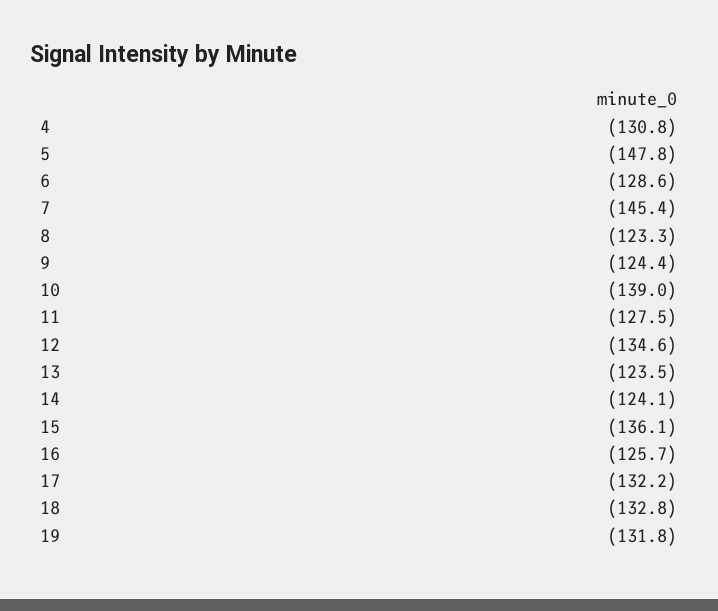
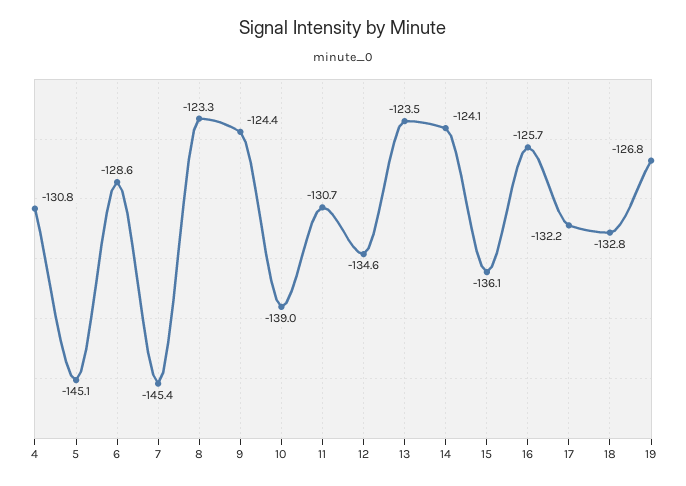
  {
    "4": -130.8,
-   "5": -147.8,
+   "5": -145.1,
    "6": -128.6,
    "7": -145.4,
    "8": -123.3,
    "9": -124.4,
    "10": -139,
-   "11": -127.5,
+   "11": -130.7,
    "12": -134.6,
    "13": -123.5,
    "14": -124.1,
    "15": -136.1,
    "16": -125.7,
    "17": -132.2,
    "18": -132.8,
-   "19": -131.8
+   "19": -126.8
  }

